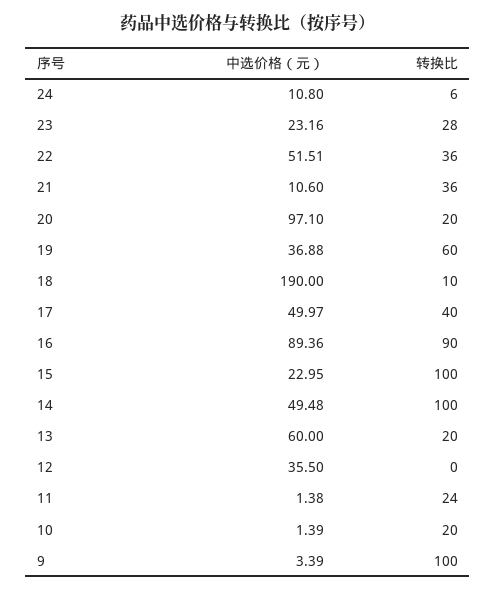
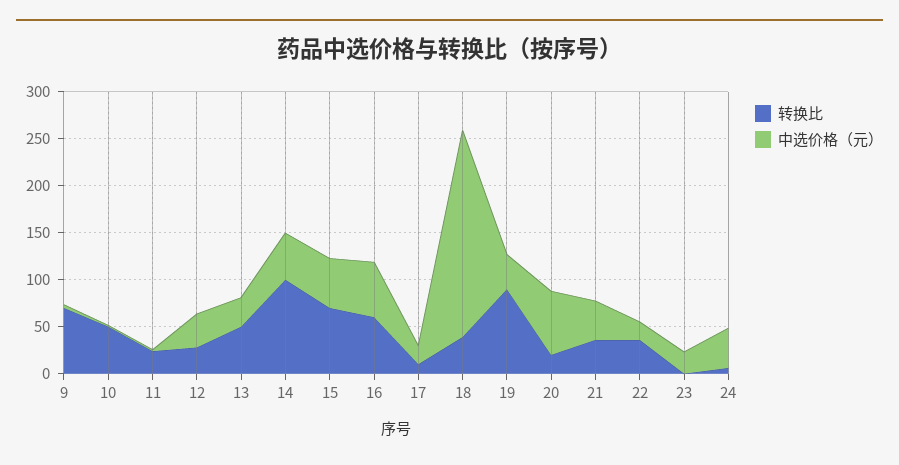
  {
    "中选价格（元）": {
-     "24": 10.8,
+     "24": 40,
      "23": 23.16,
-     "22": 51.51,
+     "22": 20,
-     "21": 10.6,
+     "21": 40,
-     "20": 97.1,
+     "20": 70,
      "19": 36.88,
-     "18": 190,
+     "18": 220,
-     "17": 49.97,
+     "17": 20,
-     "16": 89.36,
+     "16": 60,
-     "15": 22.95,
+     "15": 50,
      "14": 49.48,
-     "13": 60,
+     "13": 30,
      "12": 35.5,
      "11": 1.38,
      "10": 1.39,
      "9": 3.39
    },
    "转换比": {
      "24": 6,
-     "23": 28,
+     "23": 0,
      "22": 36,
      "21": 36,
      "20": 20,
-     "19": 60,
+     "19": 90,
-     "18": 10,
+     "18": 40,
-     "17": 40,
+     "17": 10,
-     "16": 90,
+     "16": 60,
-     "15": 100,
+     "15": 70,
      "14": 100,
-     "13": 20,
+     "13": 50,
-     "12": 0,
+     "12": 30,
      "11": 24,
-     "10": 20,
+     "10": 50,
-     "9": 100
+     "9": 70
    }
  }

